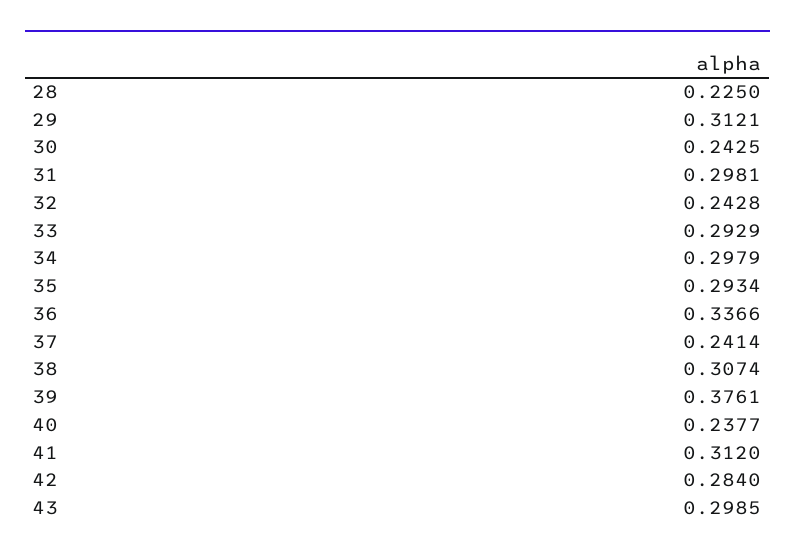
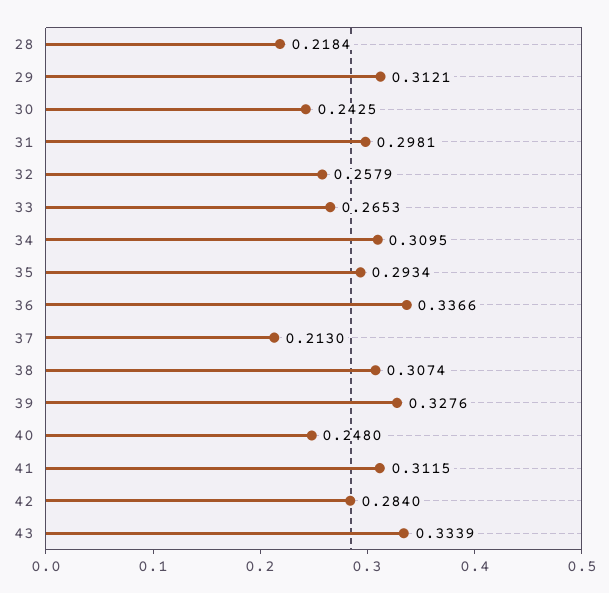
  {
-   "28": 0.225,
+   "28": 0.2184,
    "29": 0.3121,
    "30": 0.2425,
    "31": 0.2981,
-   "32": 0.2428,
+   "32": 0.2579,
-   "33": 0.2929,
+   "33": 0.2653,
-   "34": 0.2979,
+   "34": 0.3095,
    "35": 0.2934,
    "36": 0.3366,
-   "37": 0.2414,
+   "37": 0.213,
    "38": 0.3074,
-   "39": 0.3761,
+   "39": 0.3276,
-   "40": 0.2377,
+   "40": 0.248,
-   "41": 0.312,
+   "41": 0.3115,
    "42": 0.284,
-   "43": 0.2985
+   "43": 0.3339
  }

